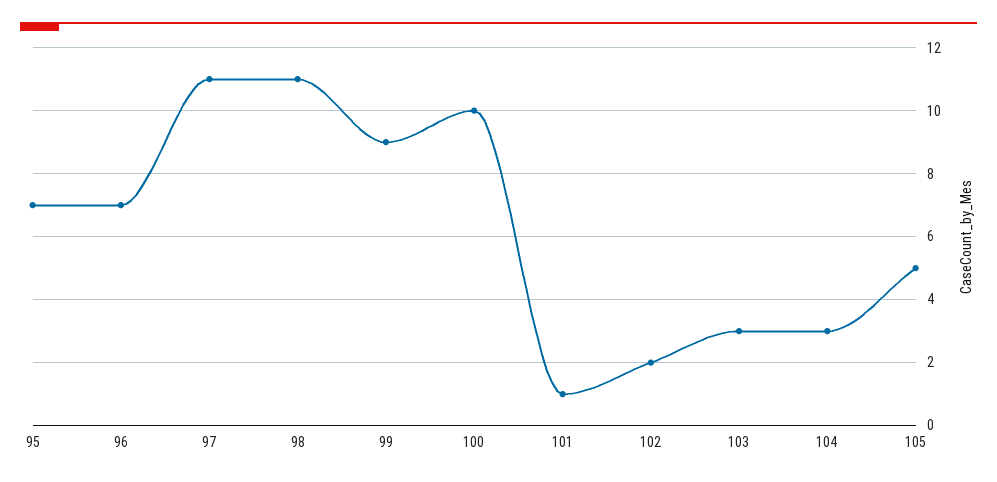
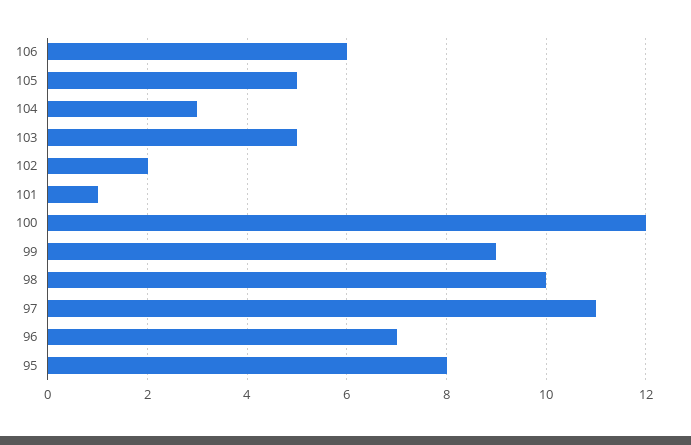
  {
-   "95": 7,
+   "95": 8,
    "96": 7,
    "97": 11,
-   "98": 11,
+   "98": 10,
    "99": 9,
-   "100": 10,
+   "100": 12,
    "101": 1,
    "102": 2,
-   "103": 3,
+   "103": 5,
    "104": 3,
-   "105": 5
+   "105": 5,
+   "106": 6
  }

